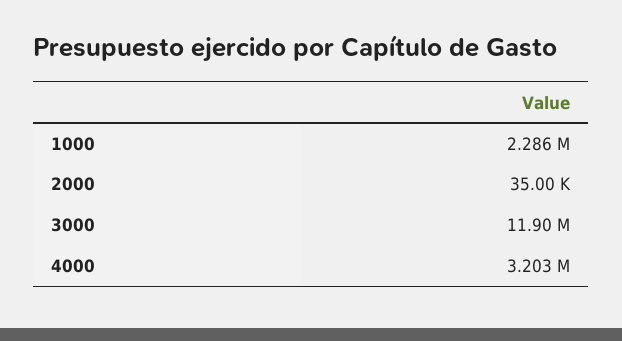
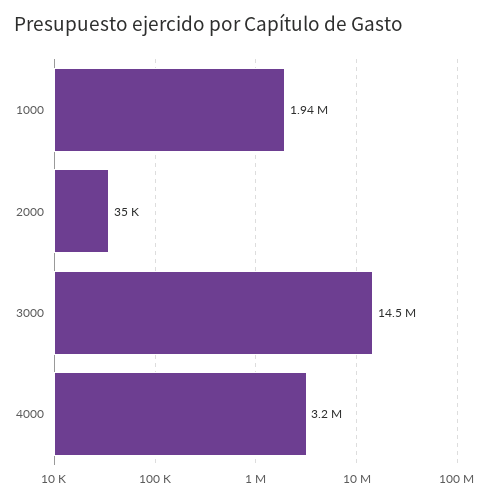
  {
-   "1000": 2286000,
+   "1000": 1940000,
    "2000": 35000,
-   "3000": 11900000,
+   "3000": 14500000,
    "4000": 3203000
  }

